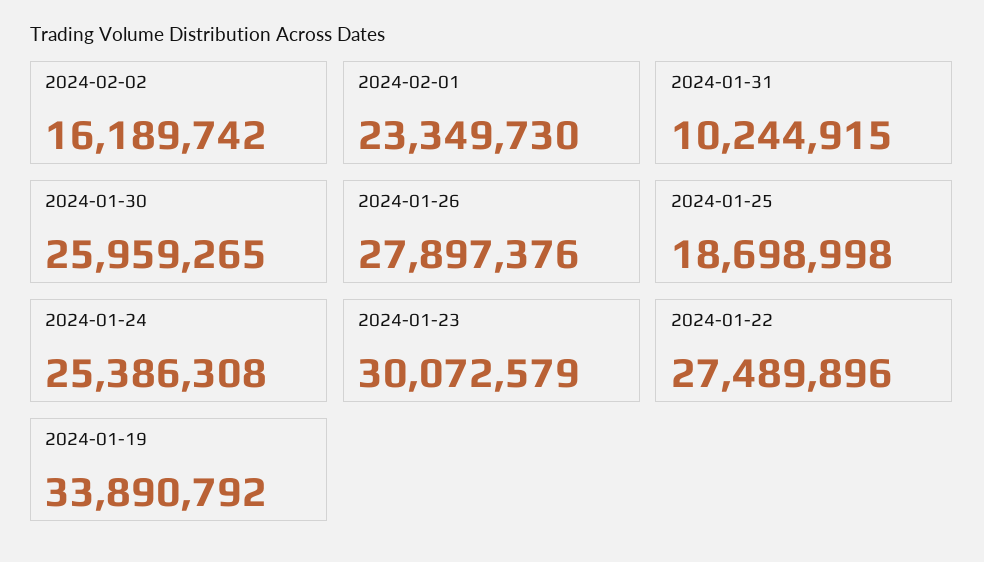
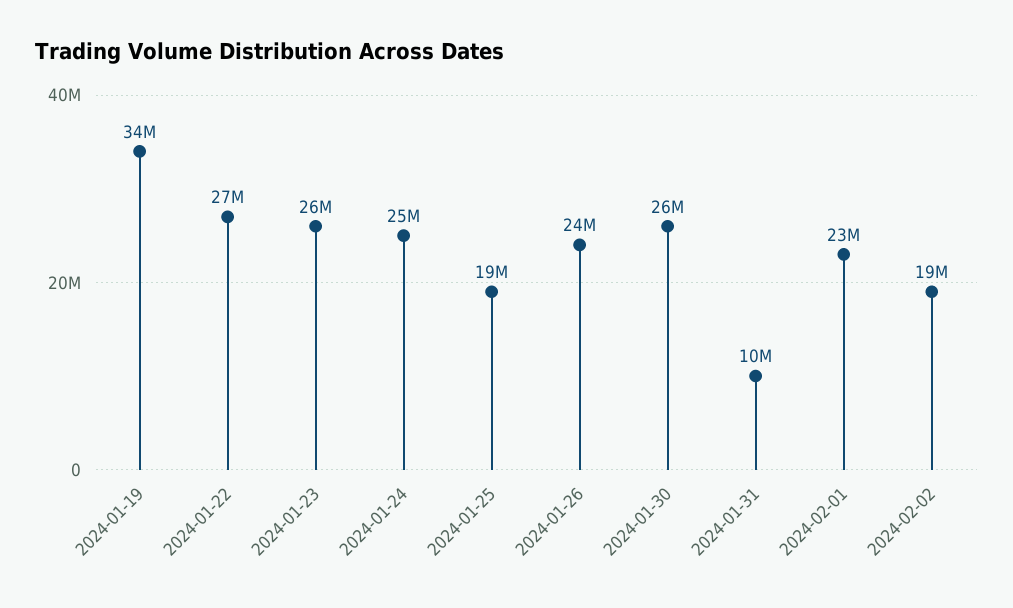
  {
-   "2024-02-02": 16189742,
+   "2024-02-02": 19000000,
    "2024-02-01": 23349730,
    "2024-01-31": 10244915,
    "2024-01-30": 25959265,
-   "2024-01-26": 27897376,
+   "2024-01-26": 24000000,
    "2024-01-25": 18698998,
    "2024-01-24": 25386308,
-   "2024-01-23": 30072579,
+   "2024-01-23": 26000000,
    "2024-01-22": 27489896,
    "2024-01-19": 33890792
  }

